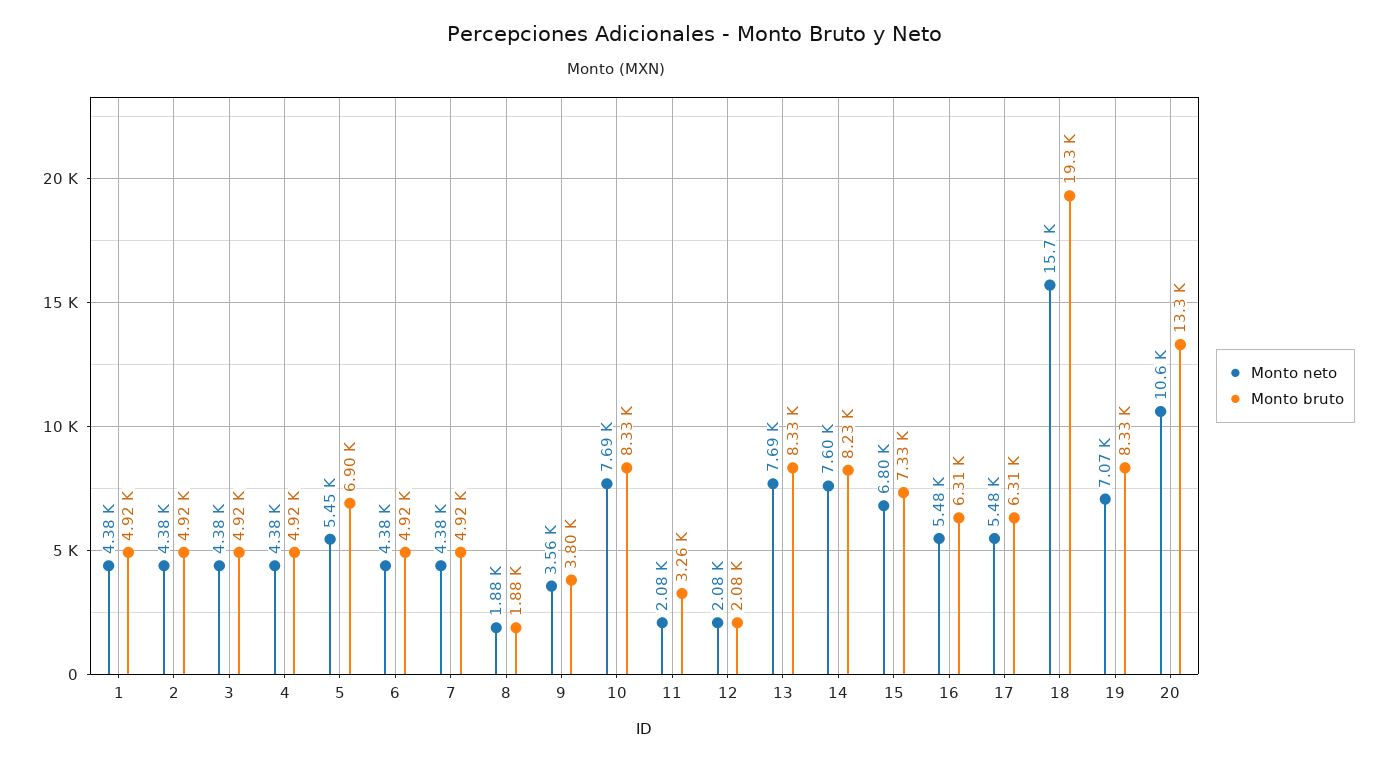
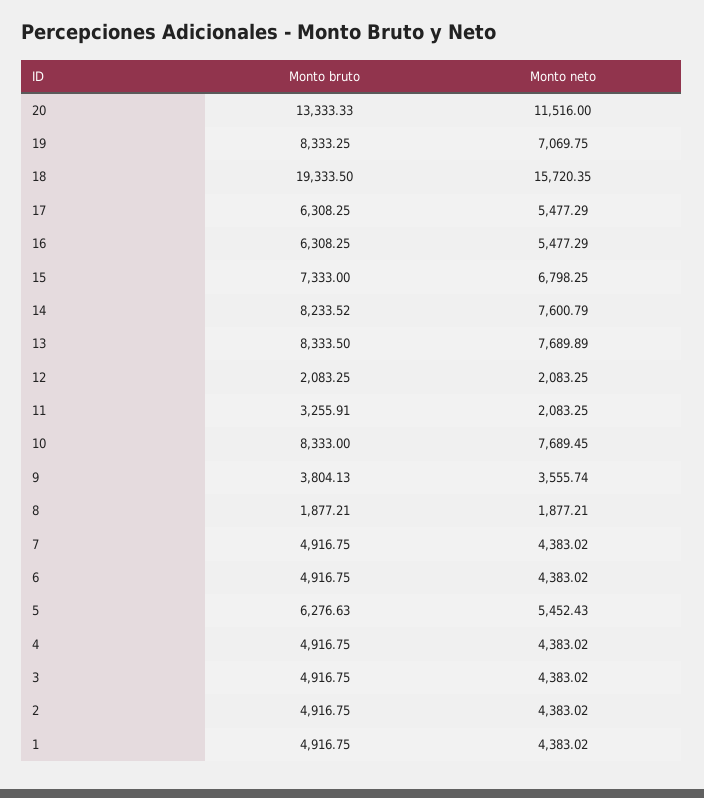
  {
    "Monto neto": {
      "1": 4383.02,
      "2": 4383.02,
      "3": 4383.02,
      "4": 4383.02,
      "5": 5452.43,
      "6": 4383.02,
      "7": 4383.02,
      "8": 1877.21,
      "9": 3555.74,
      "10": 7689.45,
      "11": 2083.25,
      "12": 2083.25,
      "13": 7689.89,
      "14": 7600.79,
      "15": 6798.25,
      "16": 5477.29,
      "17": 5477.29,
      "18": 15720.35,
      "19": 7069.75,
-     "20": 10600
+     "20": 11516
    },
    "Monto bruto": {
      "1": 4916.75,
      "2": 4916.75,
      "3": 4916.75,
      "4": 4916.75,
-     "5": 6900,
+     "5": 6276.63,
      "6": 4916.75,
      "7": 4916.75,
      "8": 1877.21,
      "9": 3804.13,
      "10": 8333,
      "11": 3255.91,
      "12": 2083.25,
      "13": 8333.5,
      "14": 8233.52,
      "15": 7333,
      "16": 6308.25,
      "17": 6308.25,
      "18": 19333.5,
      "19": 8333.25,
      "20": 13333.33
    }
  }

